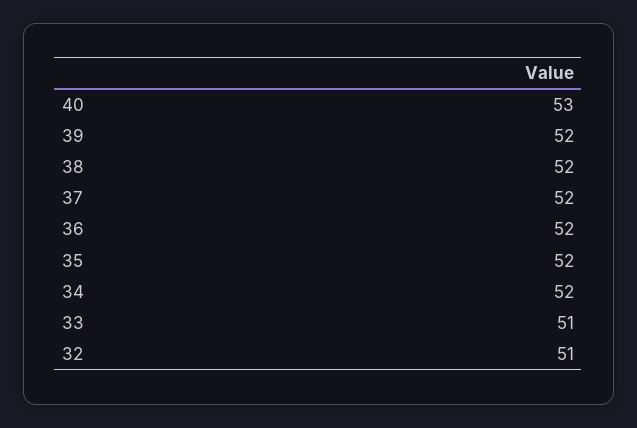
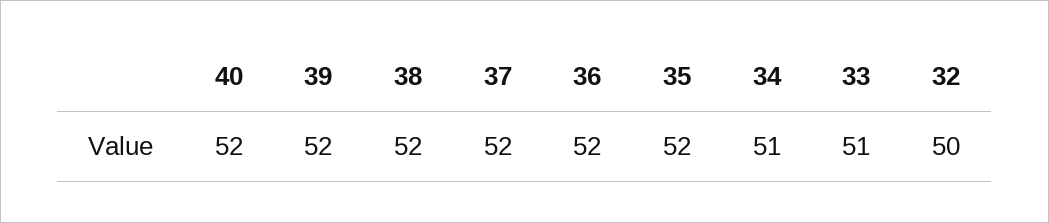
  {
-   "40": 53,
+   "40": 52,
    "39": 52,
    "38": 52,
    "37": 52,
    "36": 52,
    "35": 52,
-   "34": 52,
+   "34": 51,
    "33": 51,
-   "32": 51
+   "32": 50
  }

